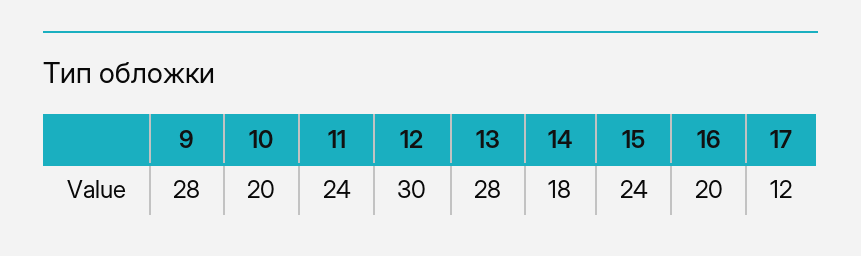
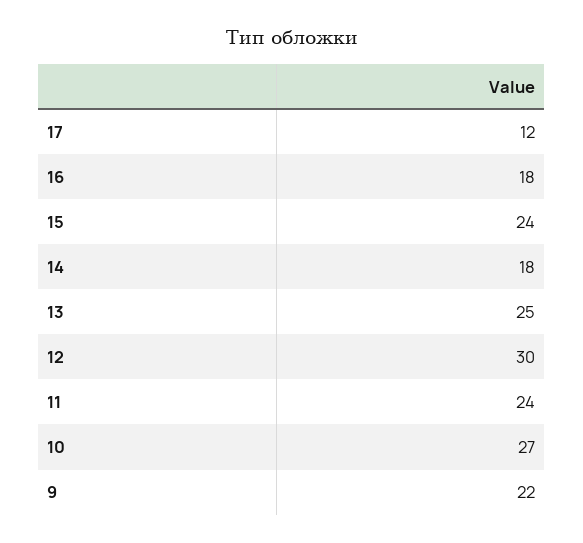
  {
-   "9": 28,
+   "9": 22,
-   "10": 20,
+   "10": 27,
    "11": 24,
    "12": 30,
-   "13": 28,
+   "13": 25,
    "14": 18,
    "15": 24,
-   "16": 20,
+   "16": 18,
    "17": 12
  }

